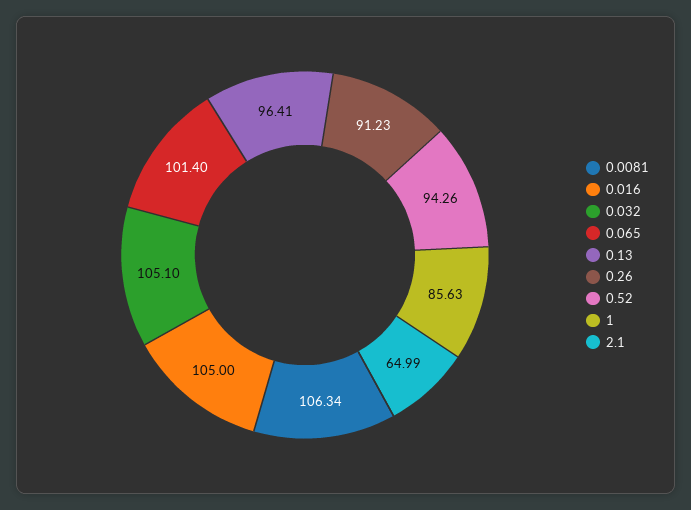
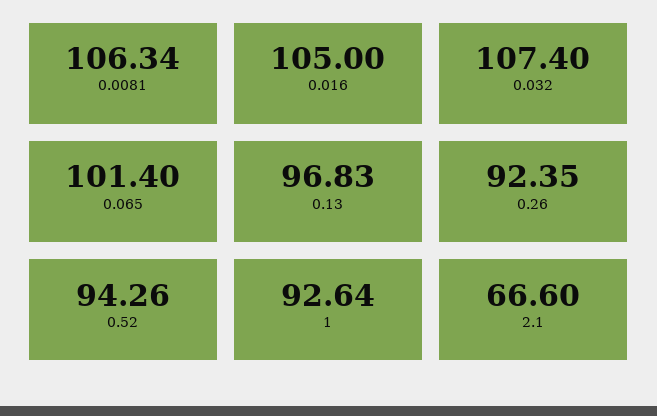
  {
    "0.0081": 106.34,
    "0.016": 105,
-   "0.032": 105.1,
+   "0.032": 107.4,
    "0.065": 101.4,
-   "0.13": 96.41,
+   "0.13": 96.83,
-   "0.26": 91.23,
+   "0.26": 92.35,
    "0.52": 94.26,
-   "1": 85.63,
+   "1": 92.64,
-   "2.1": 64.99
+   "2.1": 66.6
  }

